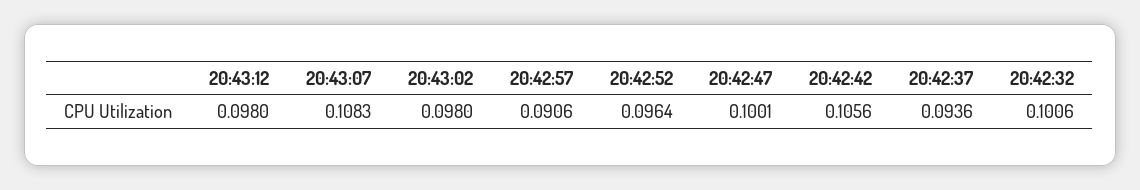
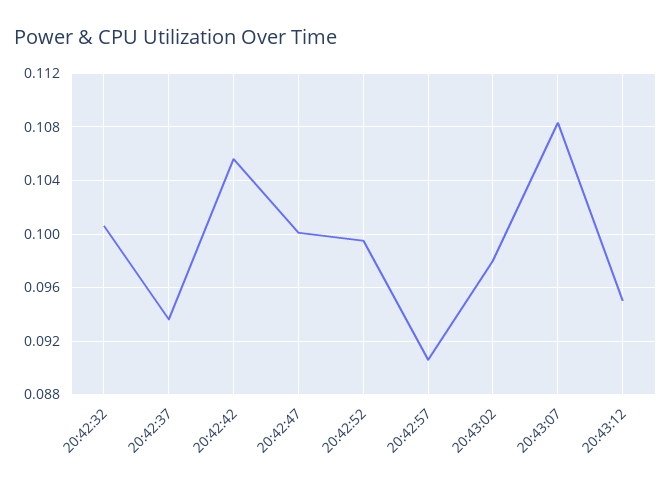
  {
-   "20:43:12": 0.098,
+   "20:43:12": 0.095,
    "20:43:07": 0.1083,
    "20:43:02": 0.098,
    "20:42:57": 0.0906,
-   "20:42:52": 0.0964,
+   "20:42:52": 0.0995,
    "20:42:47": 0.1001,
    "20:42:42": 0.1056,
    "20:42:37": 0.0936,
    "20:42:32": 0.1006
  }

